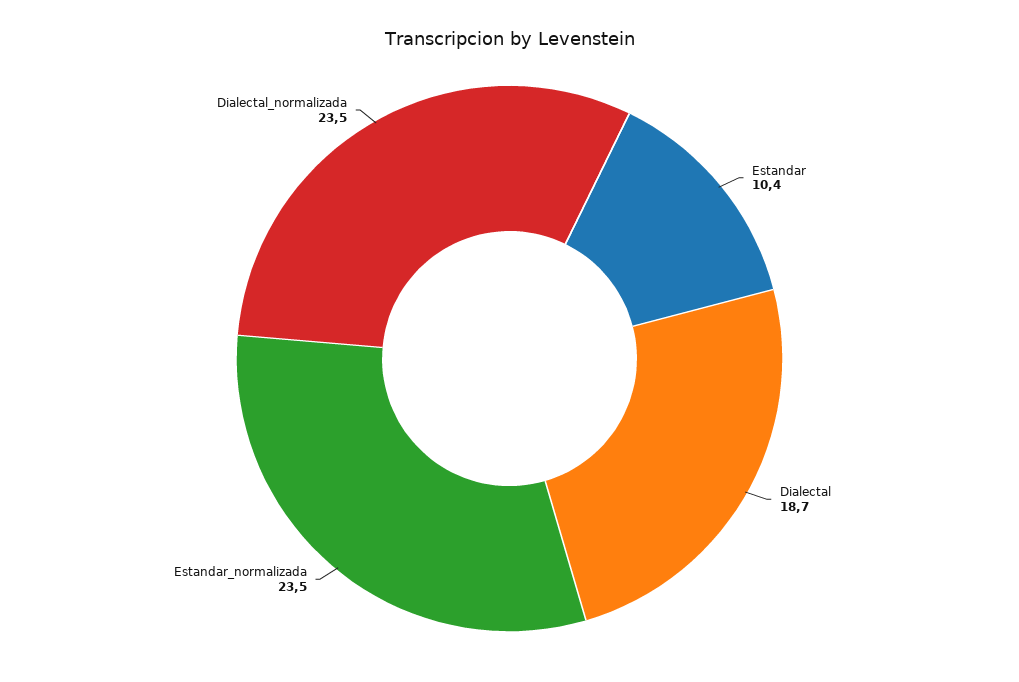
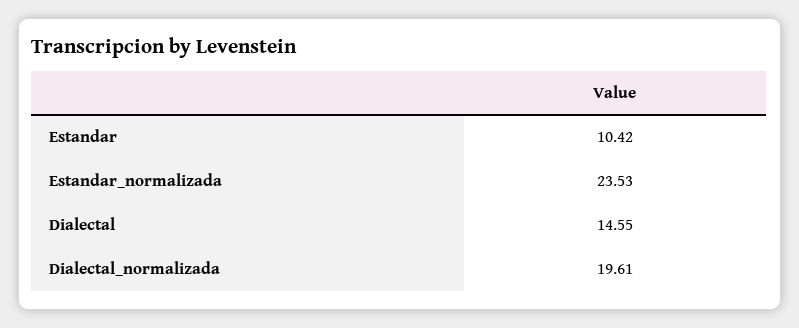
  {
    "Estandar": 10.42,
-   "Dialectal": 18.7,
+   "Dialectal": 14.55,
    "Estandar_normalizada": 23.53,
-   "Dialectal_normalizada": 23.5
+   "Dialectal_normalizada": 19.61
  }

